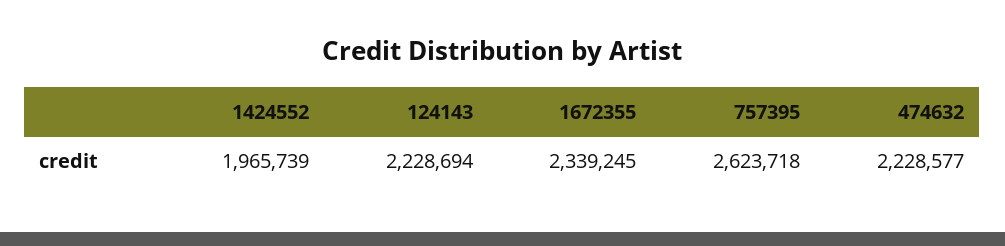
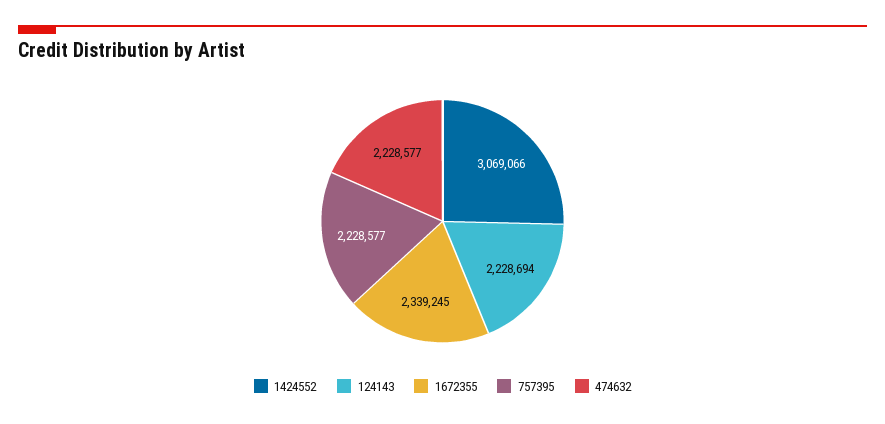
  {
-   "1424552": 1965739,
+   "1424552": 3069066,
    "124143": 2228694,
    "1672355": 2339245,
-   "757395": 2623718,
+   "757395": 2228577,
    "474632": 2228577
  }

